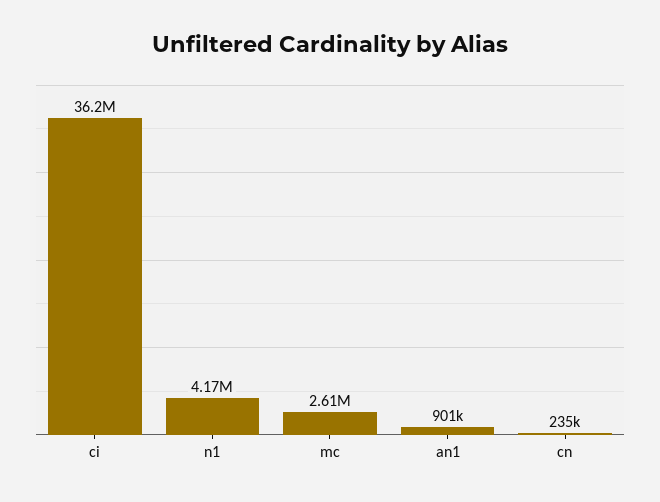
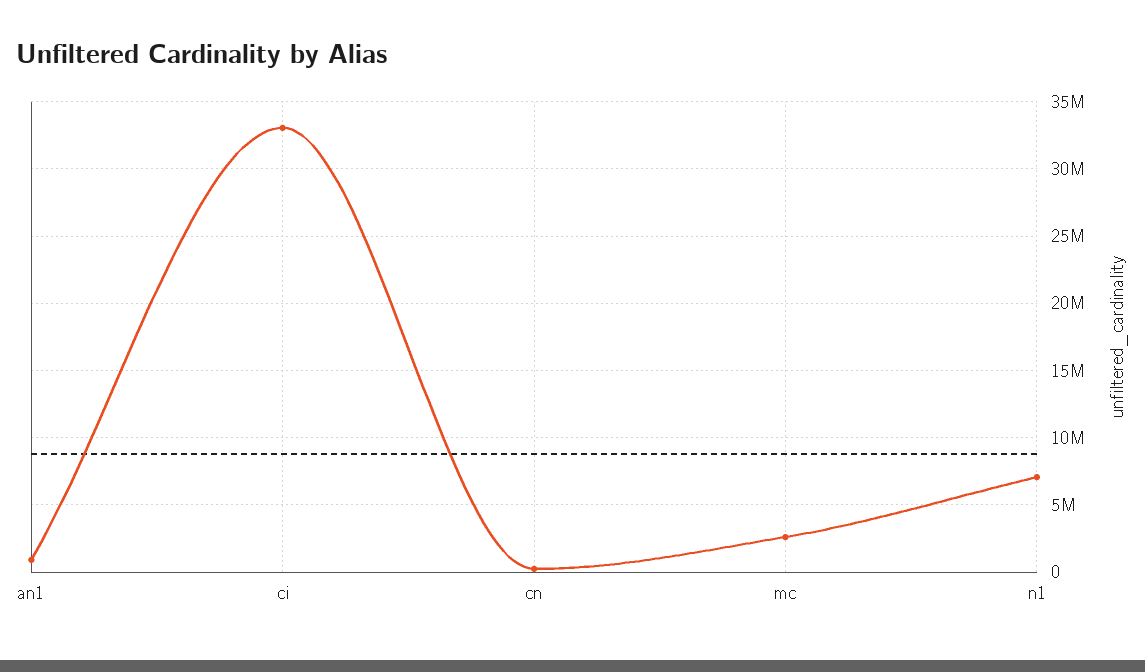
  {
-   "ci": 36200000,
+   "ci": 33000000,
-   "n1": 4170000,
+   "n1": 7000000,
    "mc": 2610000,
    "an1": 901000,
    "cn": 235000
  }

